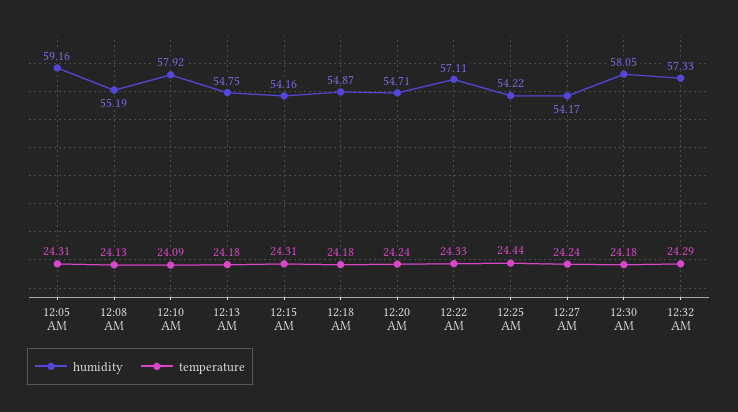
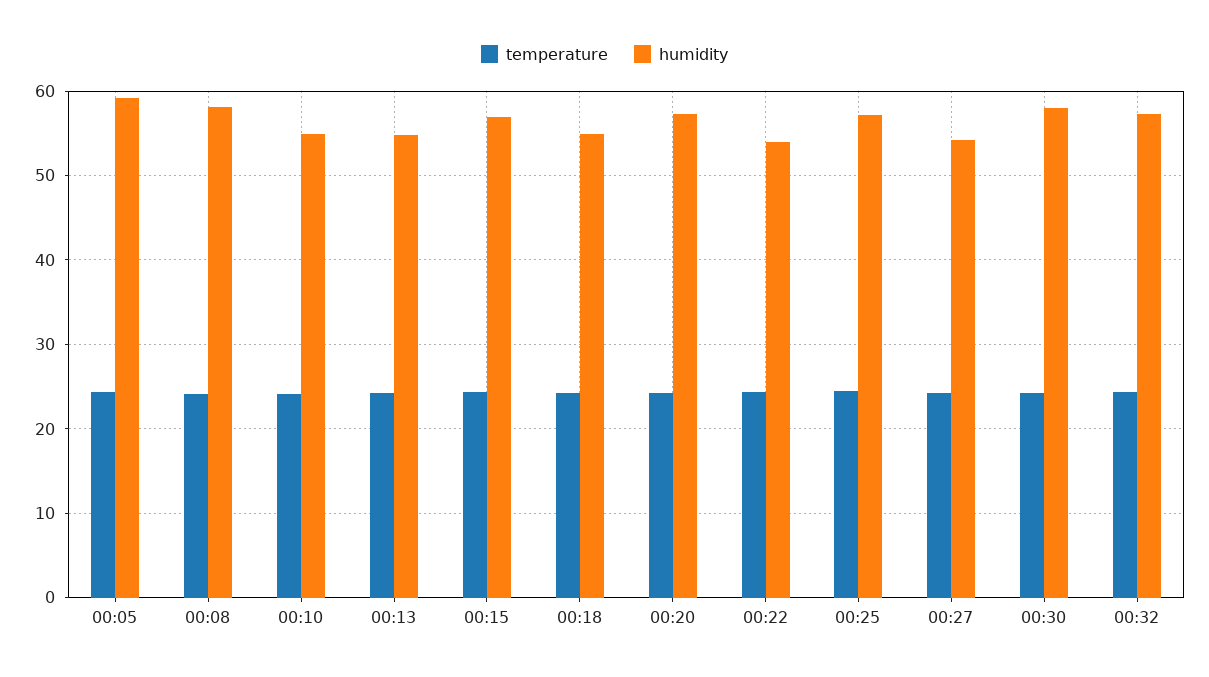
  {
    "humidity": {
      "12:05 AM": 59.16,
-     "12:08 AM": 55.19,
+     "12:08 AM": 58,
-     "12:10 AM": 57.92,
+     "12:10 AM": 55,
      "12:13 AM": 54.75,
-     "12:15 AM": 54.16,
+     "12:15 AM": 57,
      "12:18 AM": 54.87,
-     "12:20 AM": 54.71,
+     "12:20 AM": 57,
-     "12:22 AM": 57.11,
+     "12:22 AM": 54,
-     "12:25 AM": 54.22,
+     "12:25 AM": 57,
      "12:27 AM": 54.17,
      "12:30 AM": 58.05,
      "12:32 AM": 57.33
    },
    "temperature": {
      "12:05 AM": 24.31,
      "12:08 AM": 24.13,
      "12:10 AM": 24.09,
      "12:13 AM": 24.18,
      "12:15 AM": 24.31,
      "12:18 AM": 24.18,
      "12:20 AM": 24.24,
      "12:22 AM": 24.33,
      "12:25 AM": 24.44,
      "12:27 AM": 24.24,
      "12:30 AM": 24.18,
      "12:32 AM": 24.29
    }
  }

